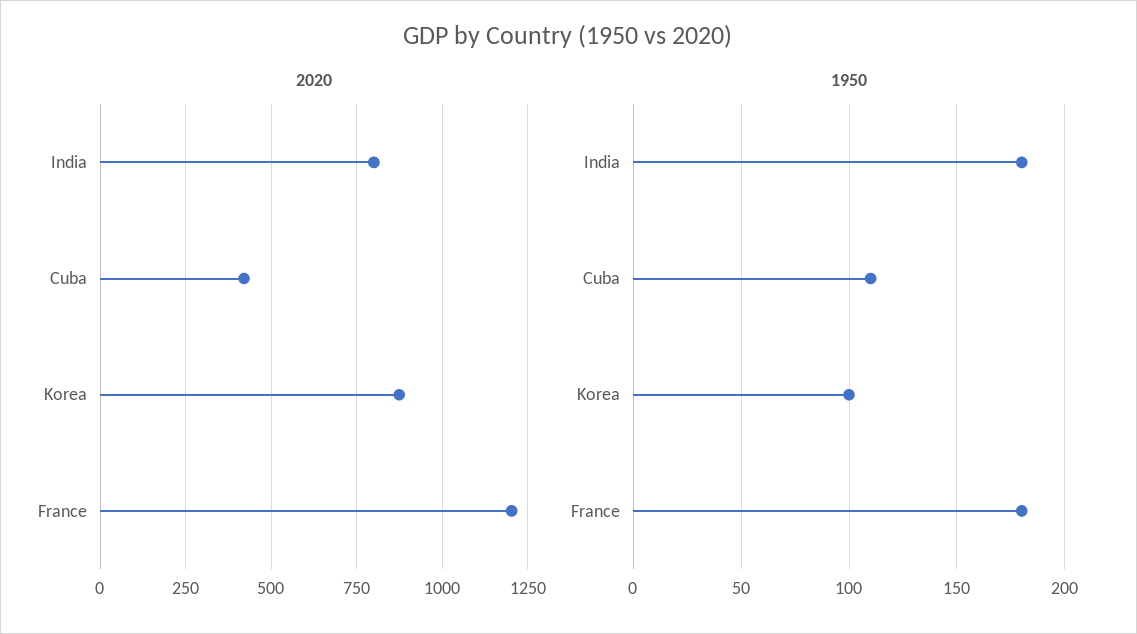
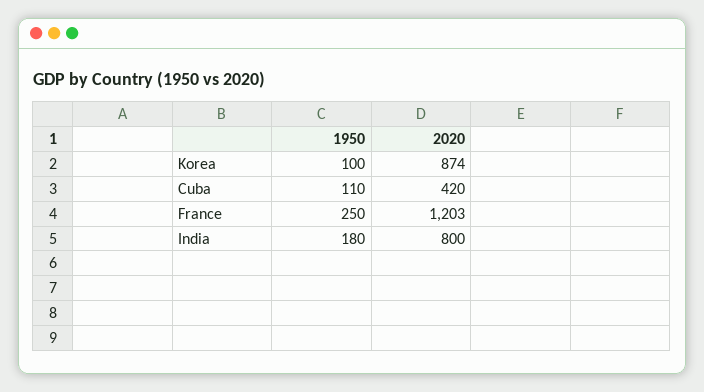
  {
    "2020": {
      "India": 800,
      "Cuba": 420,
      "Korea": 874,
      "France": 1203
    },
    "1950": {
      "India": 180,
      "Cuba": 110,
      "Korea": 100,
-     "France": 180
+     "France": 250
    }
  }

